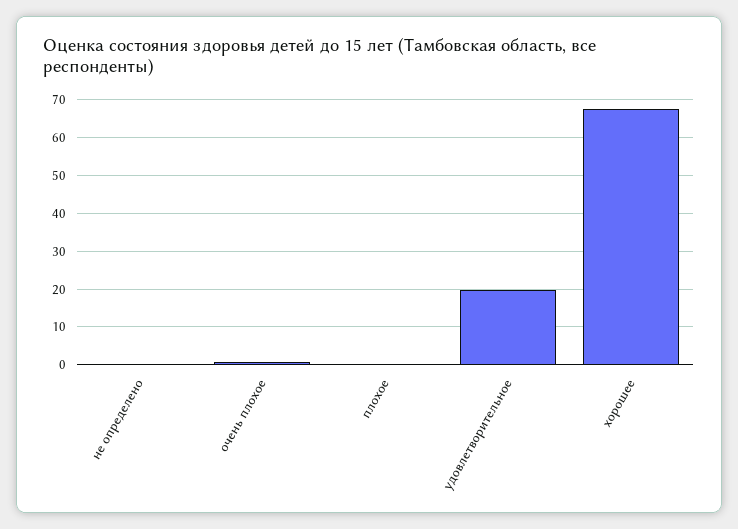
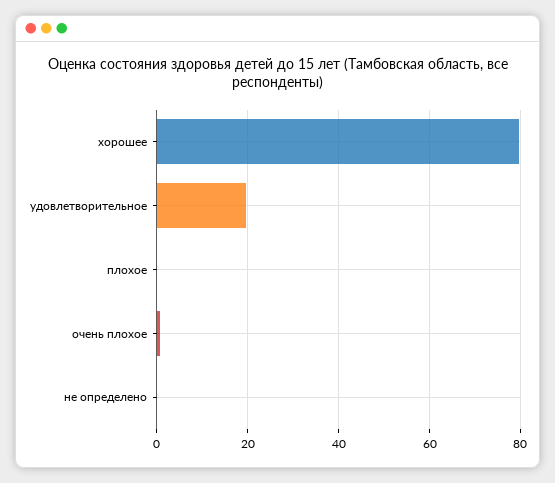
  {
    "не определено": 0,
    "очень плохое": 0,
    "плохое": 0,
    "удовлетворительное": 20,
-   "хорошее": 68
+   "хорошее": 80
  }

